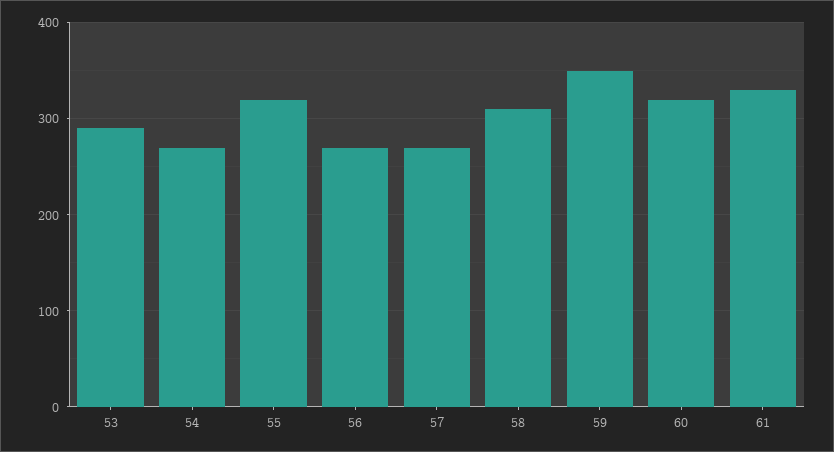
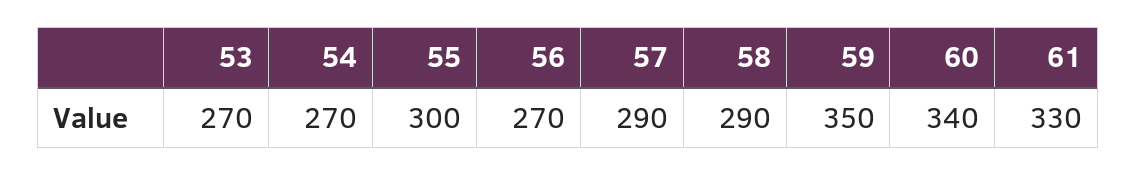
  {
-   "53": 290,
+   "53": 270,
    "54": 270,
-   "55": 320,
+   "55": 300,
    "56": 270,
-   "57": 270,
+   "57": 290,
-   "58": 310,
+   "58": 290,
    "59": 350,
-   "60": 320,
+   "60": 340,
    "61": 330
  }

